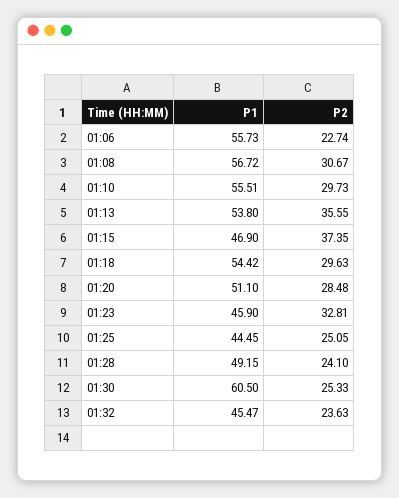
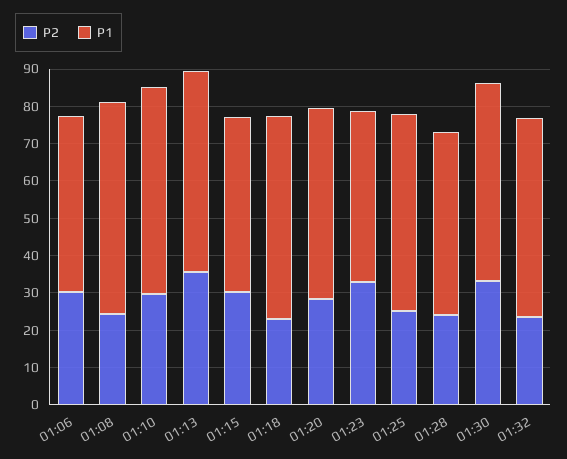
  {
    "P1": {
-     "01:06": 55.73,
+     "01:06": 47.5,
      "01:08": 56.72,
      "01:10": 55.51,
      "01:13": 53.8,
      "01:15": 46.9,
      "01:18": 54.42,
      "01:20": 51.1,
      "01:23": 45.9,
-     "01:25": 44.45,
+     "01:25": 52.5,
      "01:28": 49.15,
-     "01:30": 60.5,
+     "01:30": 52.5,
-     "01:32": 45.47
+     "01:32": 52.5
    },
    "P2": {
-     "01:06": 22.74,
+     "01:06": 30,
-     "01:08": 30.67,
+     "01:08": 25,
      "01:10": 29.73,
      "01:13": 35.55,
-     "01:15": 37.35,
+     "01:15": 30,
-     "01:18": 29.63,
+     "01:18": 22.5,
      "01:20": 28.48,
      "01:23": 32.81,
      "01:25": 25.05,
      "01:28": 24.1,
-     "01:30": 25.33,
+     "01:30": 32.5,
      "01:32": 23.63
    }
  }

